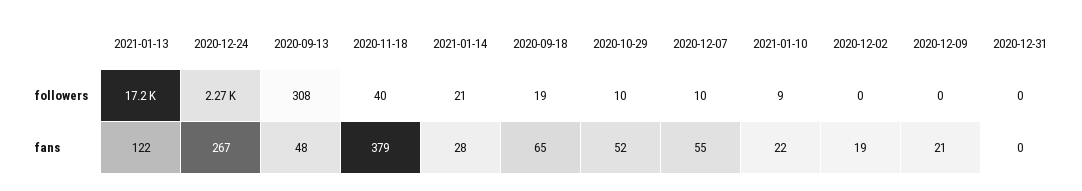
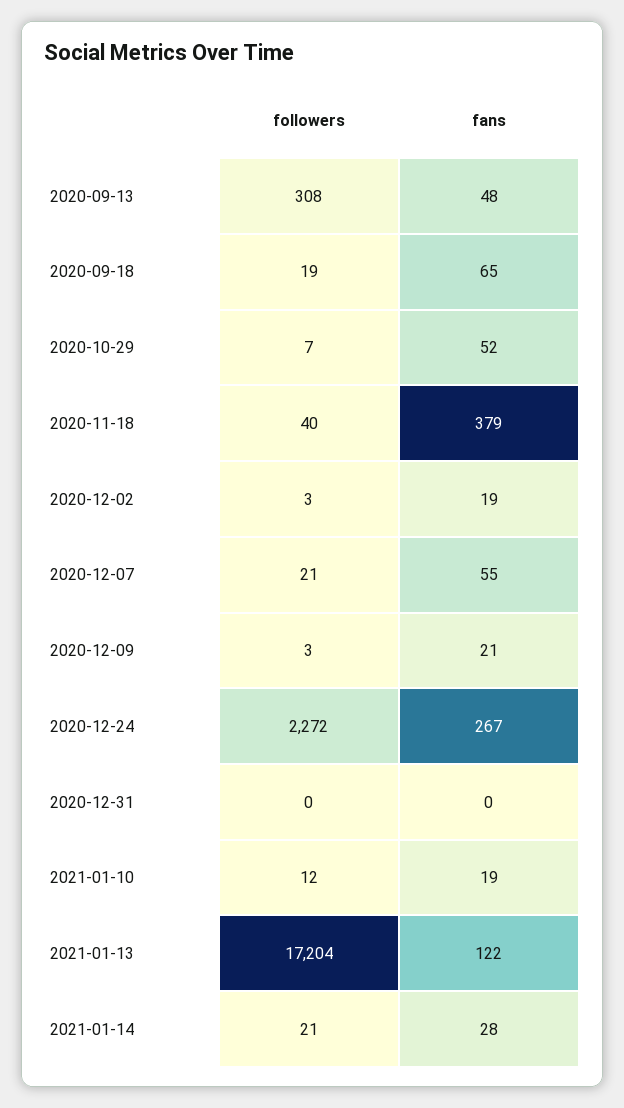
  {
    "2021-01-13": {
      "followers": 17204,
      "fans": 122
    },
    "2020-12-24": {
      "followers": 2272,
      "fans": 267
    },
    "2020-09-13": {
      "followers": 308,
      "fans": 48
    },
    "2020-11-18": {
      "followers": 40,
      "fans": 379
    },
    "2021-01-14": {
      "followers": 21,
      "fans": 28
    },
    "2020-09-18": {
      "followers": 19,
      "fans": 65
    },
    "2020-10-29": {
-     "followers": 10,
+     "followers": 7,
      "fans": 52
    },
    "2020-12-07": {
-     "followers": 10,
+     "followers": 21,
      "fans": 55
    },
    "2021-01-10": {
-     "followers": 9,
+     "followers": 12,
-     "fans": 22
+     "fans": 19
    },
    "2020-12-02": {
-     "followers": 0,
+     "followers": 3,
      "fans": 19
    },
    "2020-12-09": {
-     "followers": 0,
+     "followers": 3,
      "fans": 21
    },
    "2020-12-31": {
      "followers": 0,
      "fans": 0
    }
  }

